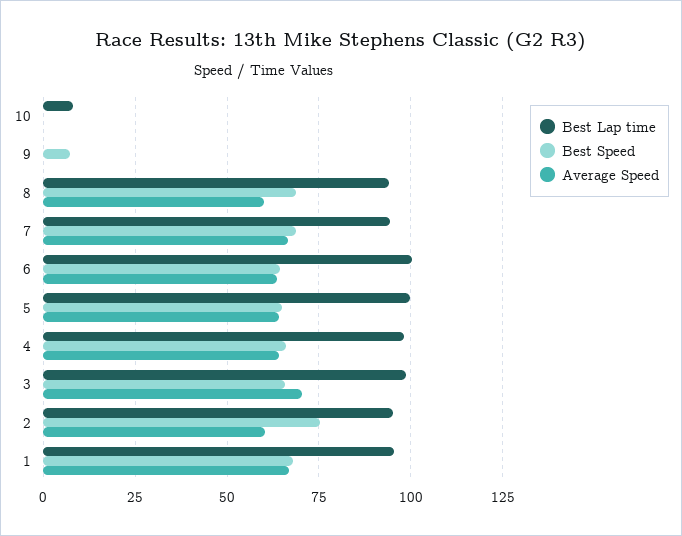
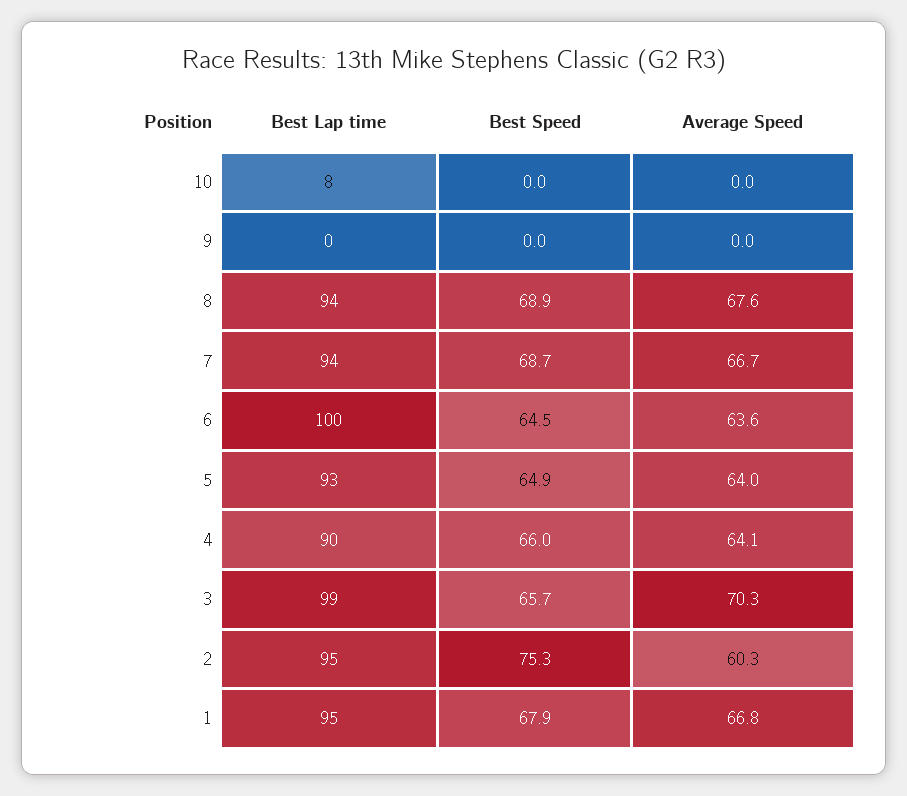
  {
    "Best Lap time": {
      "10": 8,
      "9": 0,
      "8": 94,
      "7": 94,
      "6": 100,
-     "5": 100,
+     "5": 93,
-     "4": 97.5,
+     "4": 90,
      "3": 99,
      "2": 95,
      "1": 95
    },
    "Best Speed": {
      "10": 0,
-     "9": 7.5,
+     "9": 0,
      "8": 68.9,
      "7": 68.7,
      "6": 64.5,
      "5": 64.9,
      "4": 66,
      "3": 65.7,
      "2": 75.3,
      "1": 67.9
    },
    "Average Speed": {
      "10": 0,
      "9": 0,
-     "8": 60,
+     "8": 67.6,
      "7": 66.7,
      "6": 63.6,
      "5": 64,
      "4": 64.1,
      "3": 70.3,
      "2": 60.3,
      "1": 66.8
    }
  }

